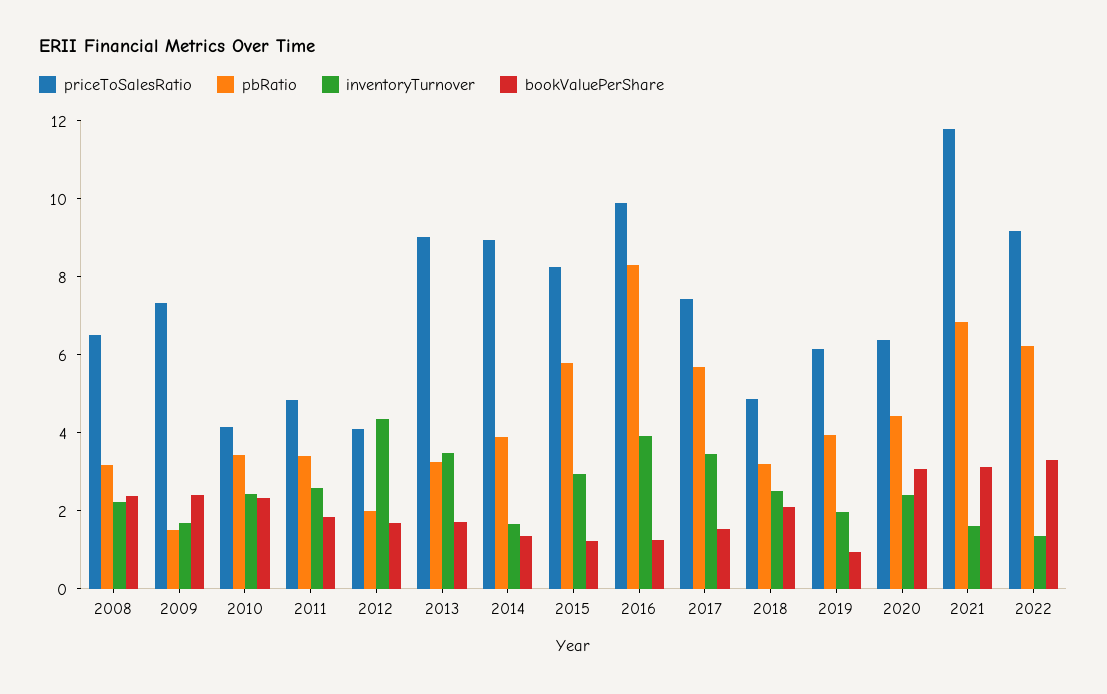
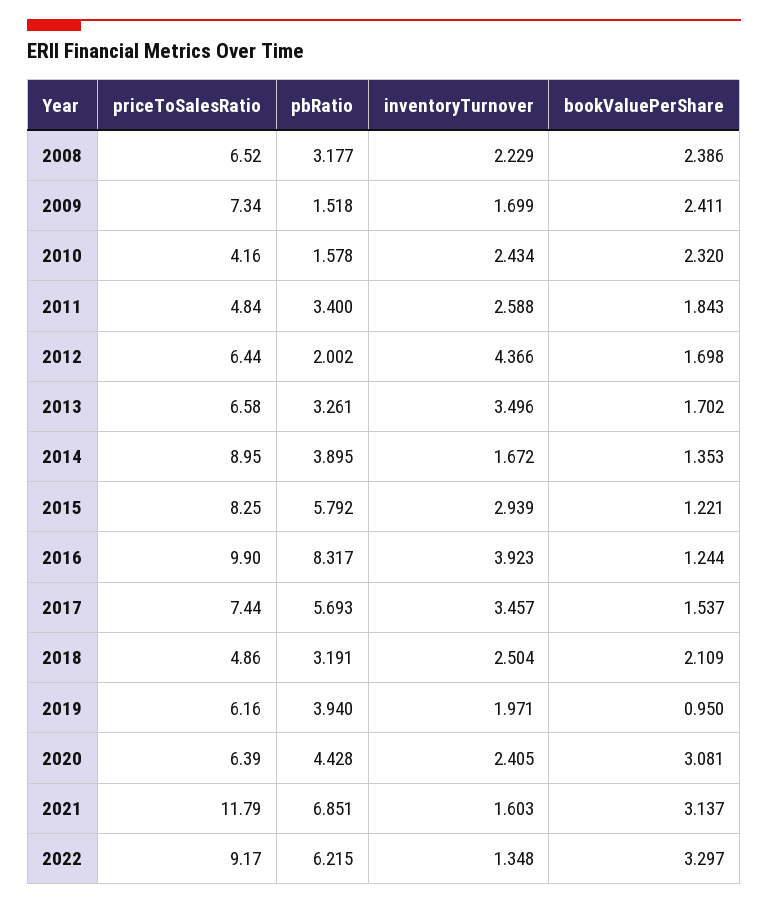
  {
    "priceToSalesRatio": {
      "2008": 6.52,
      "2009": 7.34,
      "2010": 4.16,
      "2011": 4.84,
-     "2012": 4,
+     "2012": 6.44,
-     "2013": 9,
+     "2013": 6.58,
      "2014": 8.95,
      "2015": 8.25,
      "2016": 9.9,
      "2017": 7.44,
      "2018": 4.86,
      "2019": 6.16,
      "2020": 6.39,
      "2021": 11.79,
      "2022": 9.17
    },
    "pbRatio": {
      "2008": 3.177,
      "2009": 1.518,
-     "2010": 3.5,
+     "2010": 1.578,
      "2011": 3.4,
      "2012": 2.002,
      "2013": 3.261,
      "2014": 3.895,
      "2015": 5.792,
      "2016": 8.317,
      "2017": 5.693,
      "2018": 3.191,
      "2019": 3.94,
      "2020": 4.428,
      "2021": 6.851,
      "2022": 6.215
    },
    "inventoryTurnover": {
      "2008": 2.229,
      "2009": 1.699,
      "2010": 2.434,
      "2011": 2.588,
      "2012": 4.366,
      "2013": 3.496,
      "2014": 1.672,
      "2015": 2.939,
      "2016": 3.923,
      "2017": 3.457,
      "2018": 2.504,
      "2019": 1.971,
      "2020": 2.405,
      "2021": 1.603,
      "2022": 1.348
    },
    "bookValuePerShare": {
      "2008": 2.386,
      "2009": 2.411,
      "2010": 2.32,
      "2011": 1.843,
      "2012": 1.698,
      "2013": 1.702,
      "2014": 1.353,
      "2015": 1.221,
      "2016": 1.244,
      "2017": 1.537,
      "2018": 2.109,
      "2019": 0.95,
      "2020": 3.081,
      "2021": 3.137,
      "2022": 3.297
    }
  }

